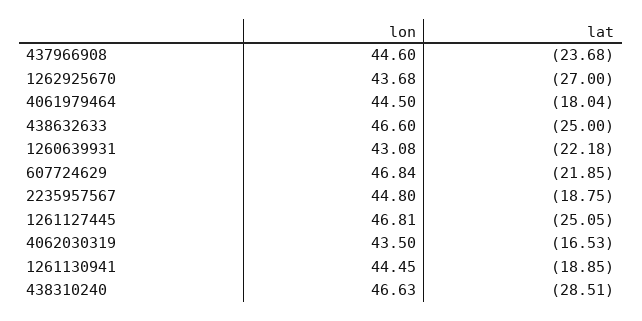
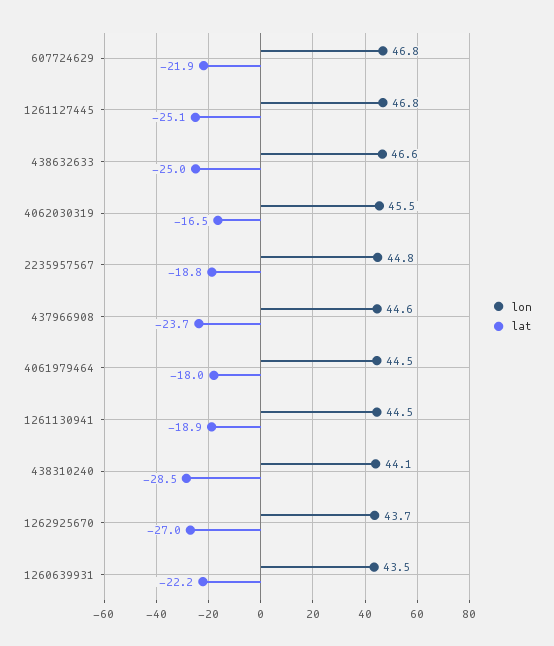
  {
    "lon": {
      "437966908": 44.6,
      "1262925670": 43.68,
      "4061979464": 44.5,
      "438632633": 46.6,
-     "1260639931": 43.08,
+     "1260639931": 43.5,
      "607724629": 46.84,
      "2235957567": 44.8,
      "1261127445": 46.81,
-     "4062030319": 43.5,
+     "4062030319": 45.5,
      "1261130941": 44.45,
-     "438310240": 46.63
+     "438310240": 44.1
    },
    "lat": {
      "437966908": -23.68,
      "1262925670": -27,
      "4061979464": -18.04,
      "438632633": -25,
      "1260639931": -22.18,
      "607724629": -21.85,
      "2235957567": -18.75,
      "1261127445": -25.05,
      "4062030319": -16.53,
      "1261130941": -18.85,
      "438310240": -28.51
    }
  }

